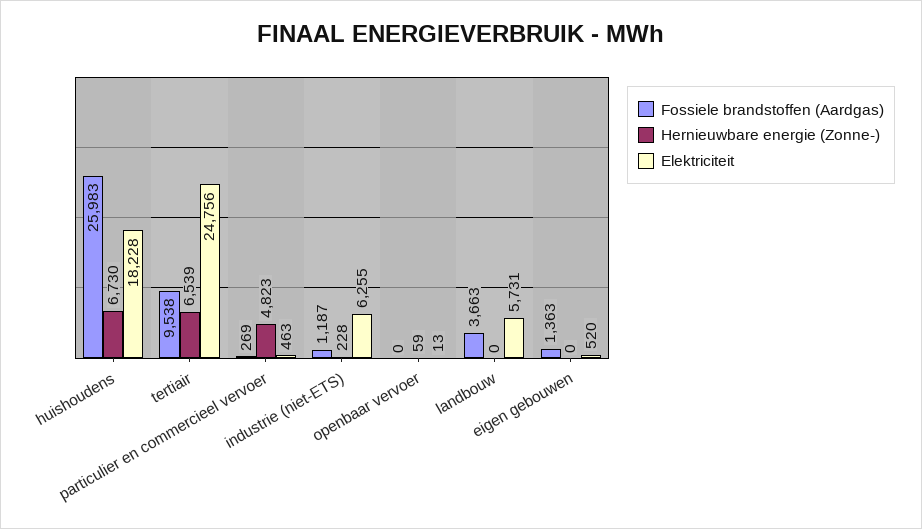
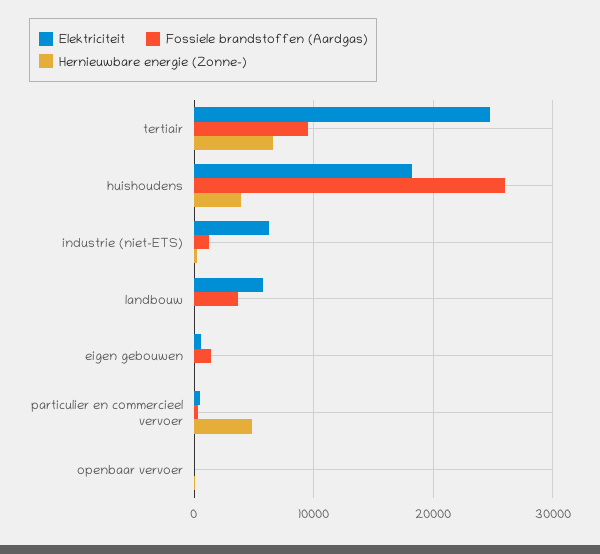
  {
    "Fossiele brandstoffen (Aardgas)": {
      "huishoudens": 25983,
      "tertiair": 9538,
      "particulier en commercieel vervoer": 269,
      "industrie (niet-ETS)": 1187,
      "openbaar vervoer": 0,
      "landbouw": 3663,
      "eigen gebouwen": 1363
    },
    "Hernieuwbare energie (Zonne-)": {
-     "huishoudens": 6730,
+     "huishoudens": 4000,
      "tertiair": 6539,
      "particulier en commercieel vervoer": 4823,
      "industrie (niet-ETS)": 228,
      "openbaar vervoer": 59,
      "landbouw": 0,
      "eigen gebouwen": 0
    },
    "Elektriciteit": {
      "huishoudens": 18228,
      "tertiair": 24756,
      "particulier en commercieel vervoer": 463,
      "industrie (niet-ETS)": 6255,
      "openbaar vervoer": 13,
      "landbouw": 5731,
      "eigen gebouwen": 520
    }
  }

